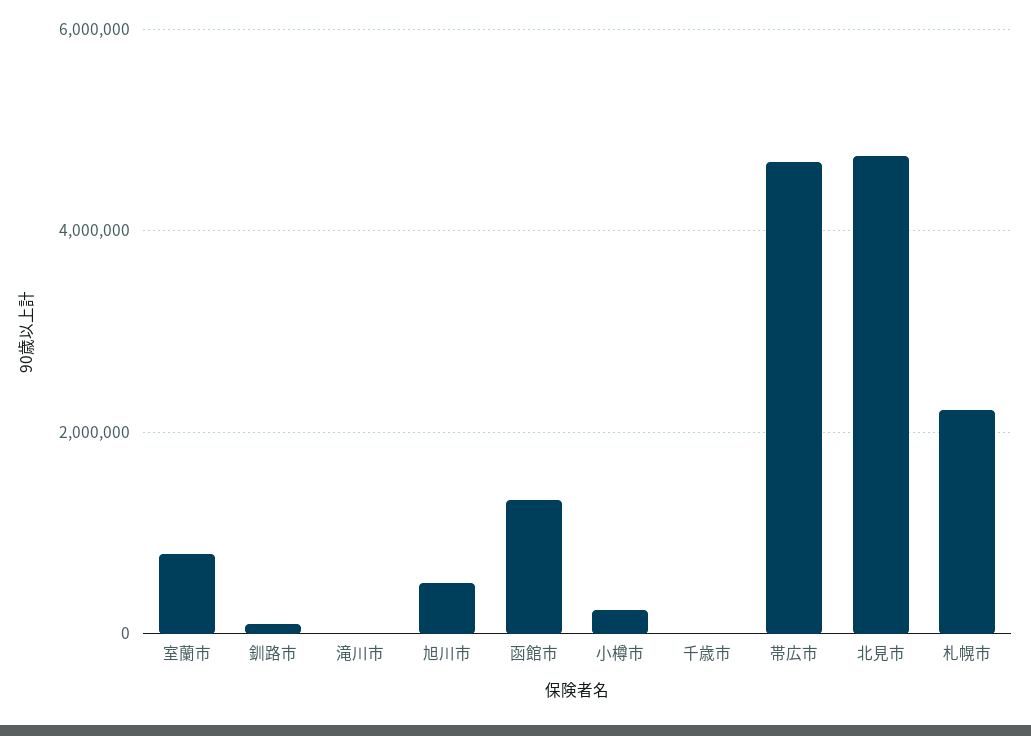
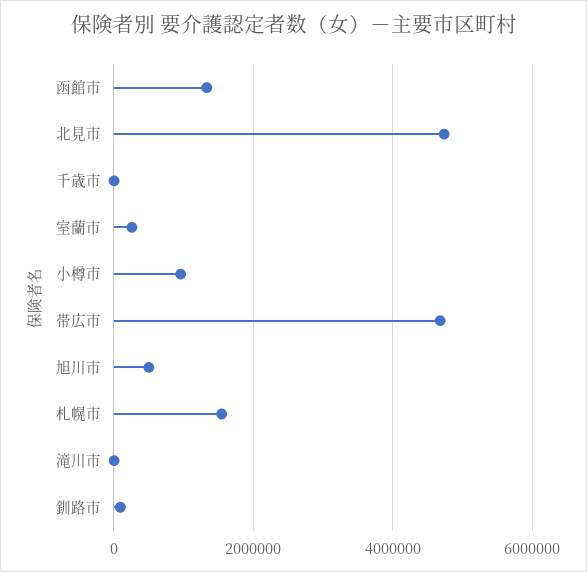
  {
-   "室蘭市": 800000,
+   "室蘭市": 200000,
    "釧路市": 0,
    "滝川市": 0,
    "旭川市": 400000,
    "函館市": 1400000,
-   "小樽市": 200000,
+   "小樽市": 1000000,
    "千歳市": 0,
    "帯広市": 4600000,
    "北見市": 4800000,
-   "札幌市": 2200000
+   "札幌市": 1600000
  }

